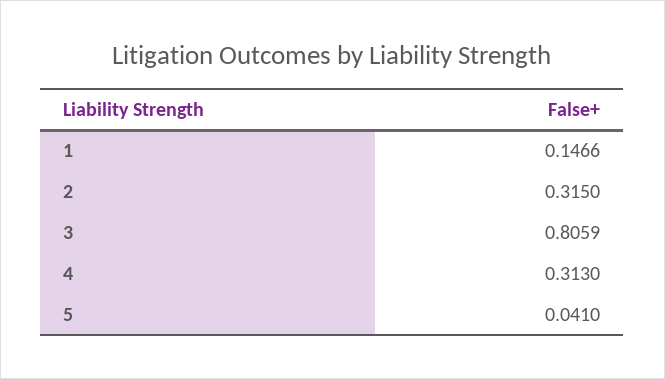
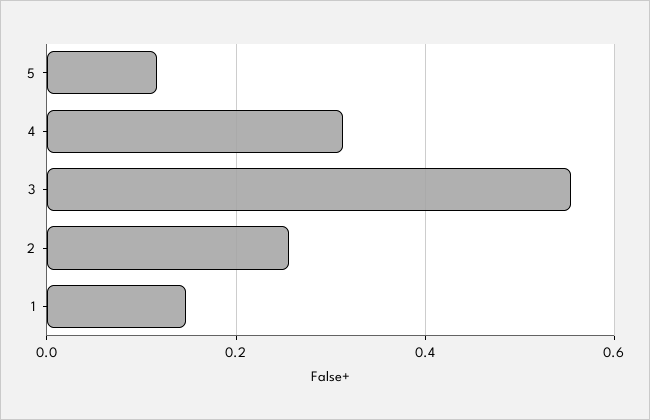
  {
    "1": 0.1466,
-   "2": 0.315,
+   "2": 0.26,
-   "3": 0.8059,
+   "3": 0.56,
    "4": 0.313,
-   "5": 0.041
+   "5": 0.12
  }

